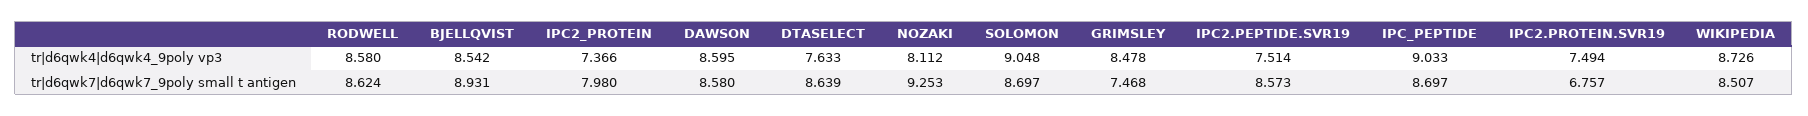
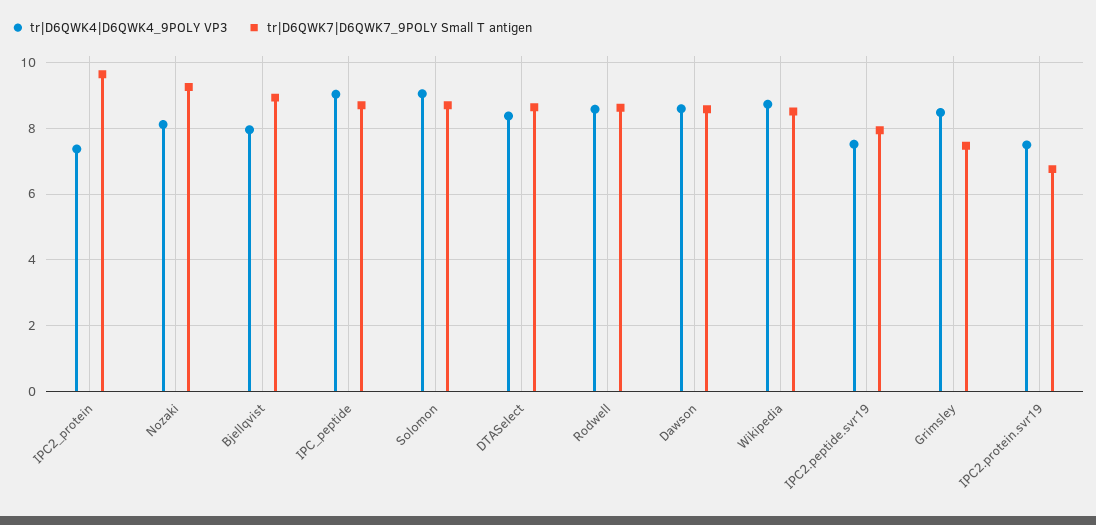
  {
    "tr|d6qwk4|d6qwk4_9poly vp3": {
      "RODWELL": 8.58,
-     "BJELLQVIST": 8.542,
+     "BJELLQVIST": 8,
      "IPC2_PROTEIN": 7.366,
      "DAWSON": 8.595,
-     "DTASELECT": 7.633,
+     "DTASELECT": 8.4,
      "NOZAKI": 8.112,
      "SOLOMON": 9.048,
      "GRIMSLEY": 8.478,
      "IPC2.PEPTIDE.SVR19": 7.514,
      "IPC_PEPTIDE": 9.033,
      "IPC2.PROTEIN.SVR19": 7.494,
      "WIKIPEDIA": 8.726
    },
    "tr|d6qwk7|d6qwk7_9poly small t antigen": {
      "RODWELL": 8.624,
      "BJELLQVIST": 8.931,
-     "IPC2_PROTEIN": 7.98,
+     "IPC2_PROTEIN": 9.6,
      "DAWSON": 8.58,
      "DTASELECT": 8.639,
      "NOZAKI": 9.253,
      "SOLOMON": 8.697,
      "GRIMSLEY": 7.468,
-     "IPC2.PEPTIDE.SVR19": 8.573,
+     "IPC2.PEPTIDE.SVR19": 8,
      "IPC_PEPTIDE": 8.697,
      "IPC2.PROTEIN.SVR19": 6.757,
      "WIKIPEDIA": 8.507
    }
  }

